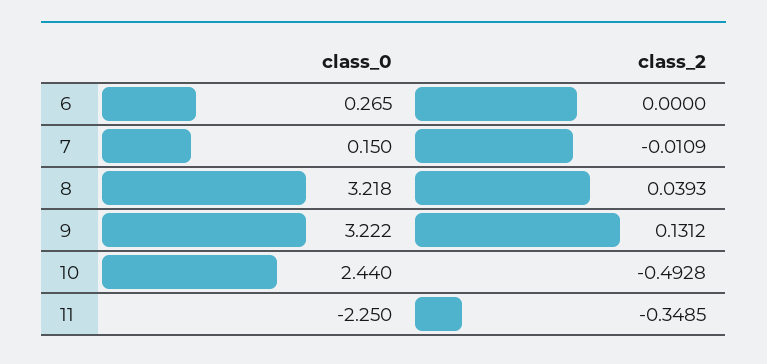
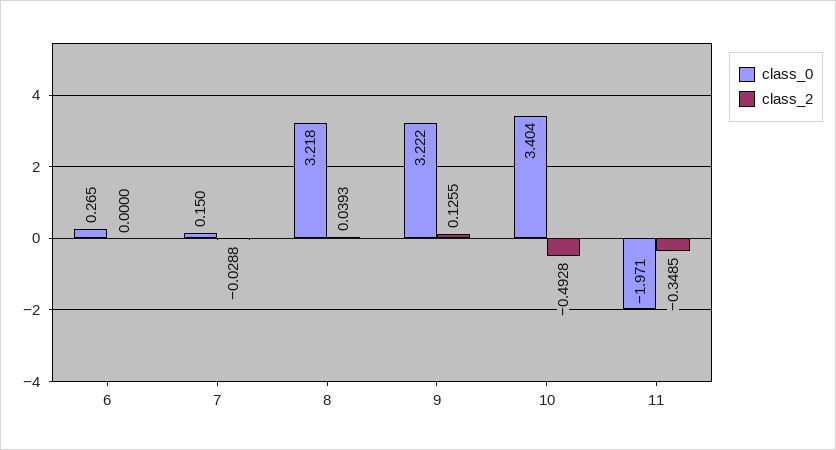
  {
    "class_0": {
      "6": 0.265,
      "7": 0.15,
      "8": 3.218,
      "9": 3.222,
-     "10": 2.44,
+     "10": 3.404,
-     "11": -2.25
+     "11": -1.971
    },
    "class_2": {
      "6": 0,
-     "7": -0.0109,
+     "7": -0.0288,
      "8": 0.0393,
-     "9": 0.1312,
+     "9": 0.1255,
      "10": -0.4928,
      "11": -0.3485
    }
  }

